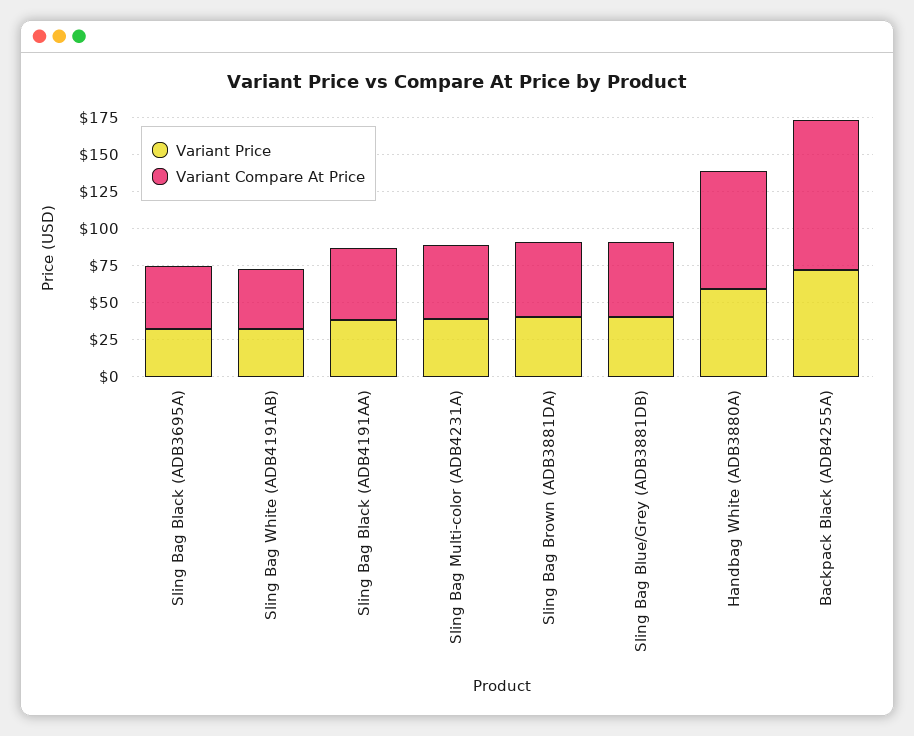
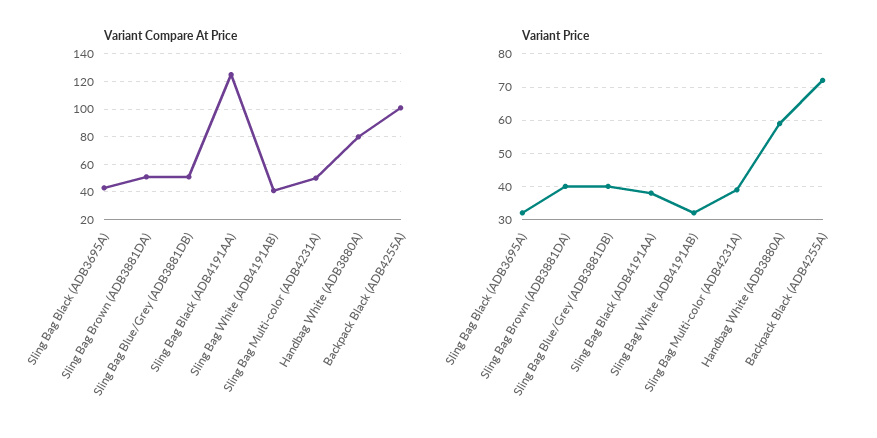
  {
    "Variant Price": {
      "Sling Bag Black (ADB3695A)": 30,
      "Sling Bag White (ADB4191AB)": 30,
      "Sling Bag Black (ADB4191AA)": 40,
      "Sling Bag Multi-color (ADB4231A)": 40,
      "Sling Bag Brown (ADB3881DA)": 40,
      "Sling Bag Blue/Grey (ADB3881DB)": 40,
      "Handbag White (ADB3880A)": 60,
      "Backpack Black (ADB4255A)": 70
    },
    "Variant Compare At Price": {
      "Sling Bag Black (ADB3695A)": 45,
      "Sling Bag White (ADB4191AB)": 40,
-     "Sling Bag Black (ADB4191AA)": 50,
+     "Sling Bag Black (ADB4191AA)": 125,
      "Sling Bag Multi-color (ADB4231A)": 50,
      "Sling Bag Brown (ADB3881DA)": 50,
      "Sling Bag Blue/Grey (ADB3881DB)": 50,
      "Handbag White (ADB3880A)": 80,
      "Backpack Black (ADB4255A)": 100
    }
  }

